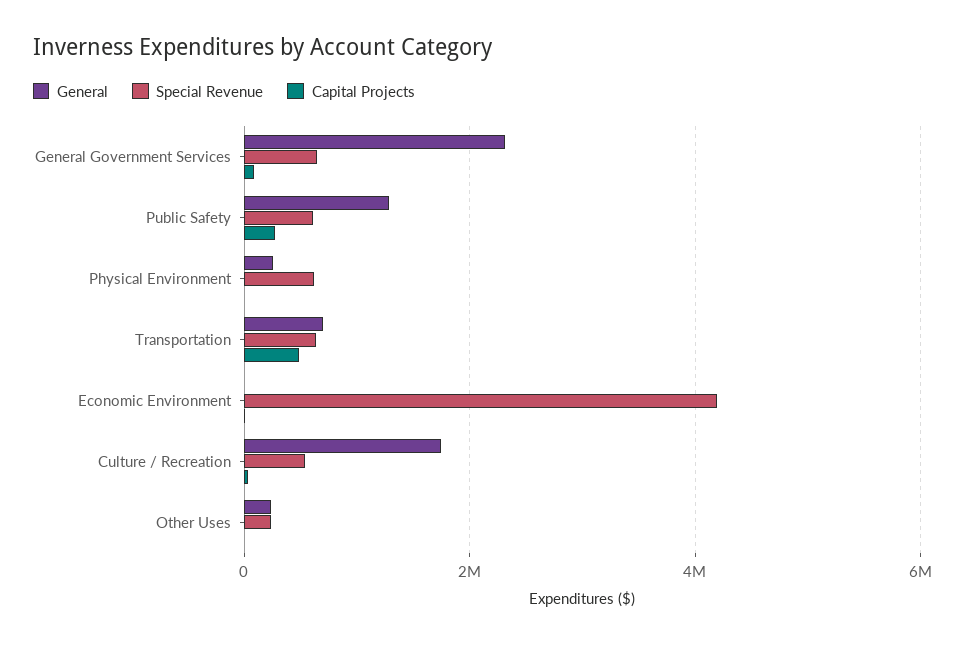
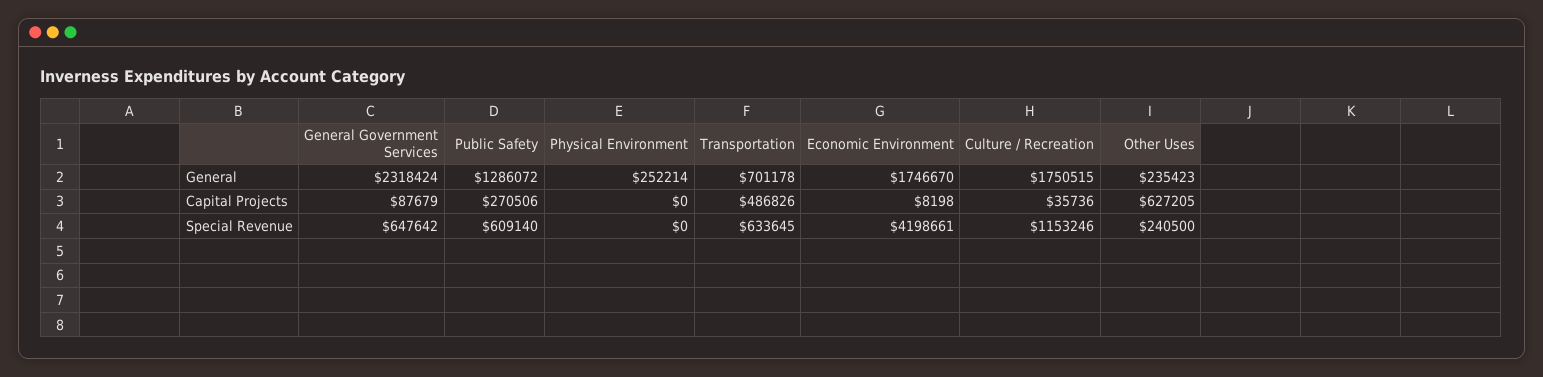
  {
    "General": {
      "General Government Services": 2318424,
      "Public Safety": 1286072,
      "Physical Environment": 252214,
      "Transportation": 701178,
-     "Economic Environment": 0,
+     "Economic Environment": 1746670,
      "Culture / Recreation": 1750515,
      "Other Uses": 235423
    },
    "Special Revenue": {
      "General Government Services": 647642,
      "Public Safety": 609140,
-     "Physical Environment": 600000,
+     "Physical Environment": 0,
      "Transportation": 633645,
      "Economic Environment": 4198661,
-     "Culture / Recreation": 600000,
+     "Culture / Recreation": 1153246,
      "Other Uses": 240500
    },
    "Capital Projects": {
      "General Government Services": 87679,
      "Public Safety": 270506,
      "Physical Environment": 0,
      "Transportation": 486826,
      "Economic Environment": 8198,
      "Culture / Recreation": 35736,
-     "Other Uses": 0
+     "Other Uses": 627205
    }
  }

